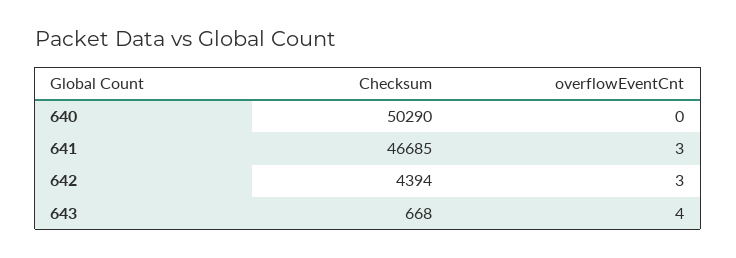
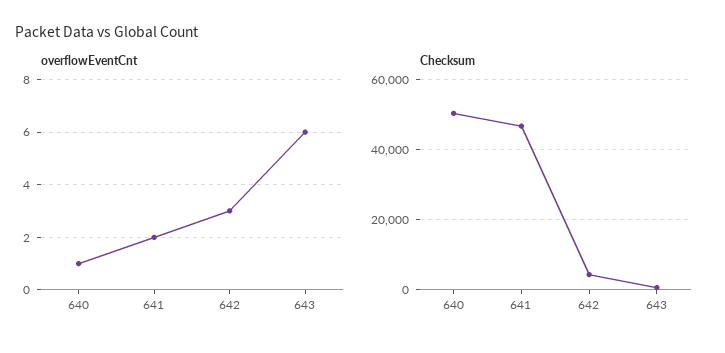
  {
    "Checksum": {
      "640": 50290,
      "641": 46685,
      "642": 4394,
      "643": 668
    },
    "overflowEventCnt": {
-     "640": 0,
+     "640": 1,
-     "641": 3,
+     "641": 2,
      "642": 3,
-     "643": 4
+     "643": 6
    }
  }

